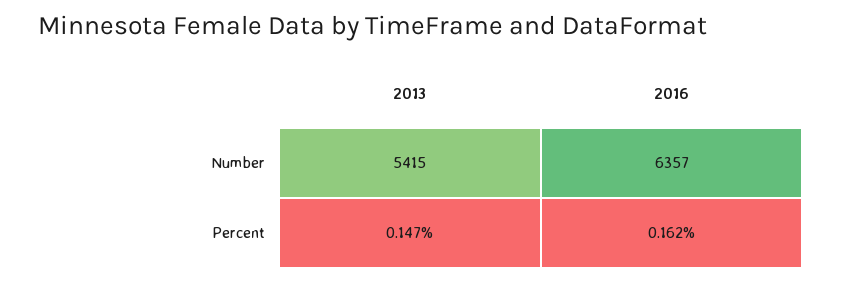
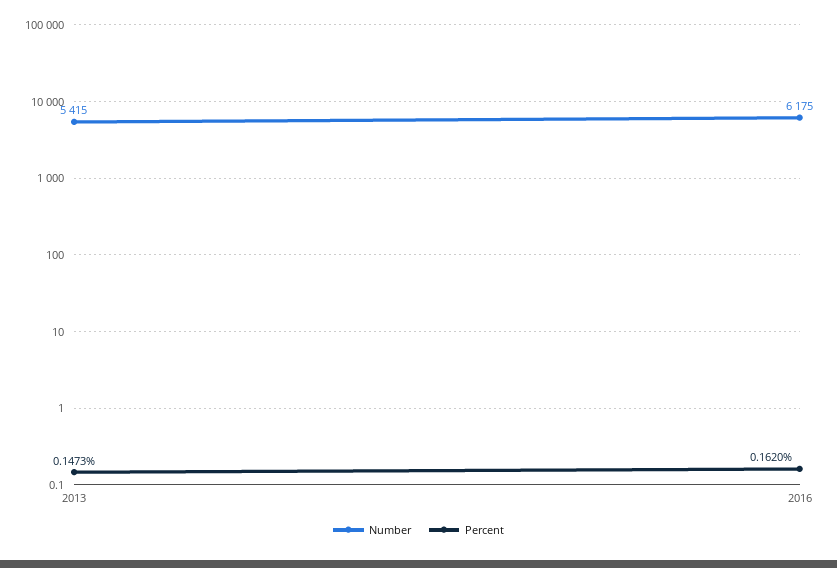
  {
    "Number": {
      "2013": 5415,
-     "2016": 6357
+     "2016": 6175
    },
    "Percent": {
-     "2013": 0.147,
+     "2013": 0.1473,
      "2016": 0.162
    }
  }

